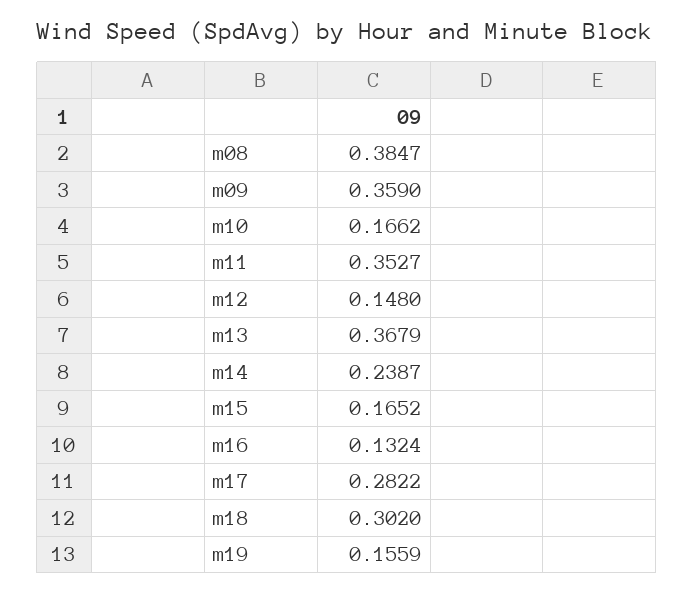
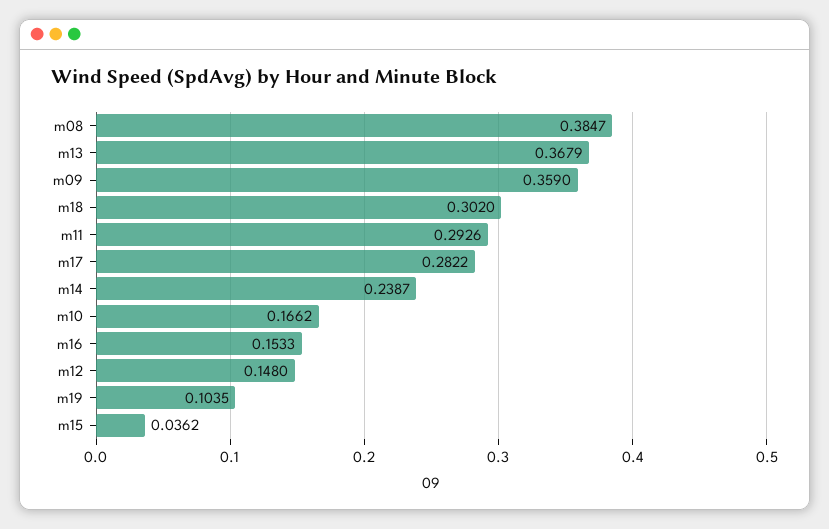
  {
    "m08": 0.3847,
    "m09": 0.359,
    "m10": 0.1662,
-   "m11": 0.3527,
+   "m11": 0.2926,
    "m12": 0.148,
    "m13": 0.3679,
    "m14": 0.2387,
-   "m15": 0.1652,
+   "m15": 0.0362,
-   "m16": 0.1324,
+   "m16": 0.1533,
    "m17": 0.2822,
    "m18": 0.302,
-   "m19": 0.1559
+   "m19": 0.1035
  }

